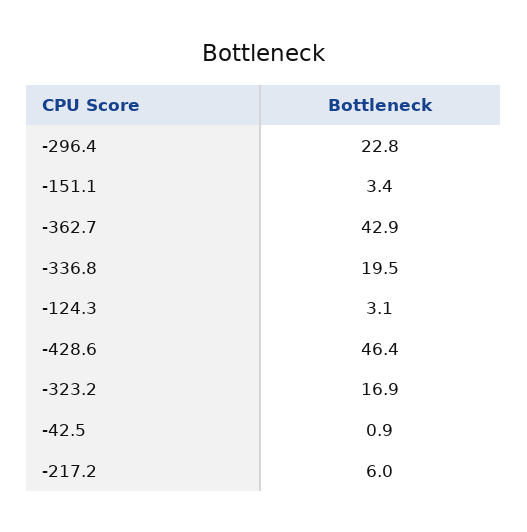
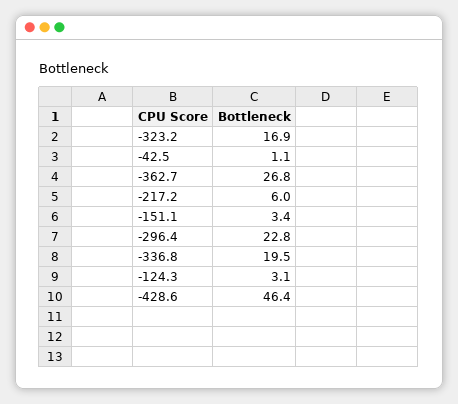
  {
    "-296.4": 22.8,
    "-151.1": 3.4,
-   "-362.7": 42.9,
+   "-362.7": 26.8,
    "-336.8": 19.5,
    "-124.3": 3.1,
    "-428.6": 46.4,
    "-323.2": 16.9,
-   "-42.5": 0.9,
+   "-42.5": 1.1,
    "-217.2": 6
  }

